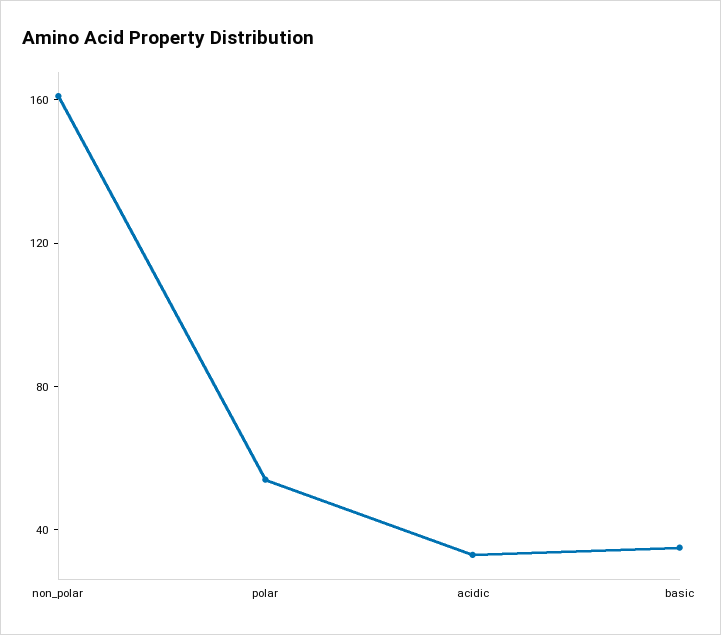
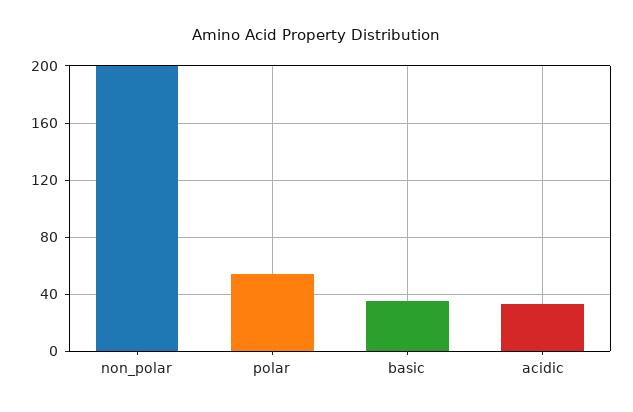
  {
-   "non_polar": 160,
+   "non_polar": 200,
    "polar": 55,
    "acidic": 35,
    "basic": 35
  }

